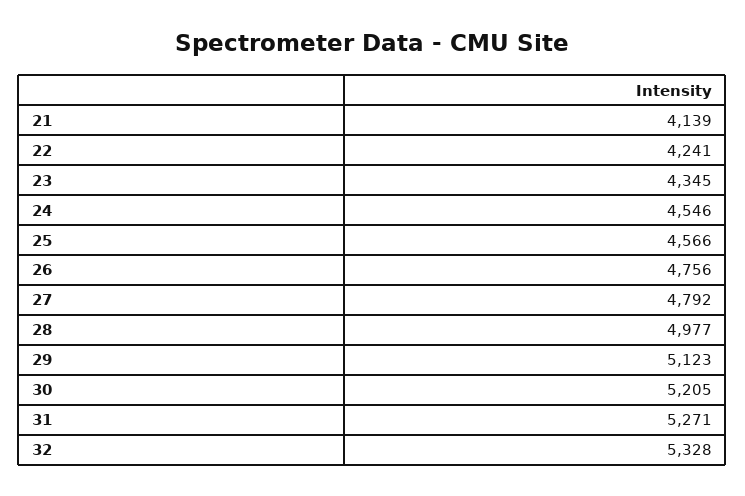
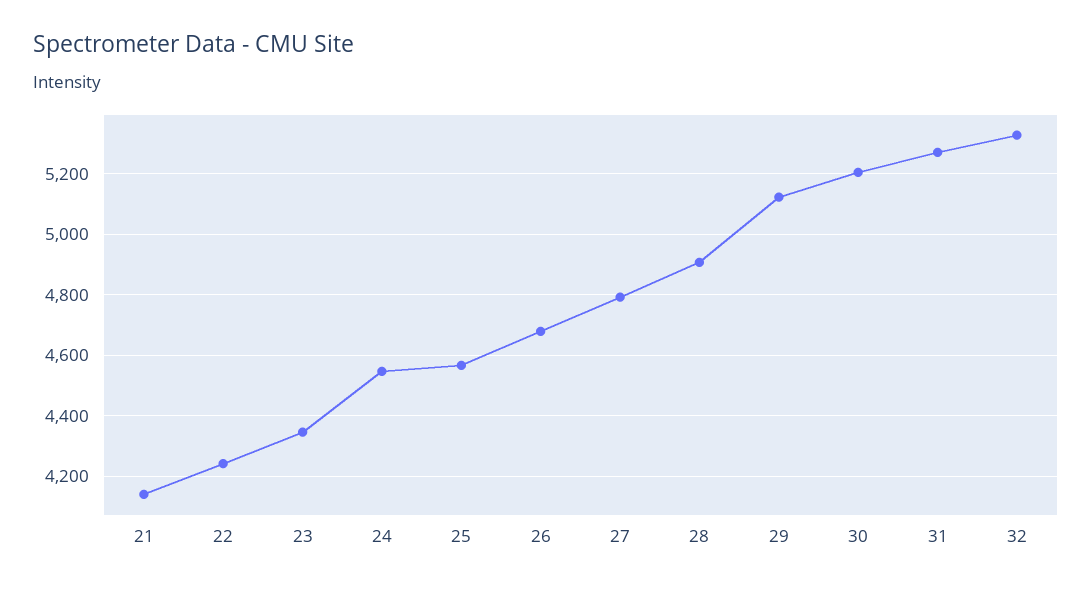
  {
    "21": 4139,
    "22": 4241,
    "23": 4345,
    "24": 4546,
    "25": 4566,
-   "26": 4756,
+   "26": 4680,
    "27": 4792,
-   "28": 4977,
+   "28": 4900,
    "29": 5123,
    "30": 5205,
    "31": 5271,
    "32": 5328
  }

